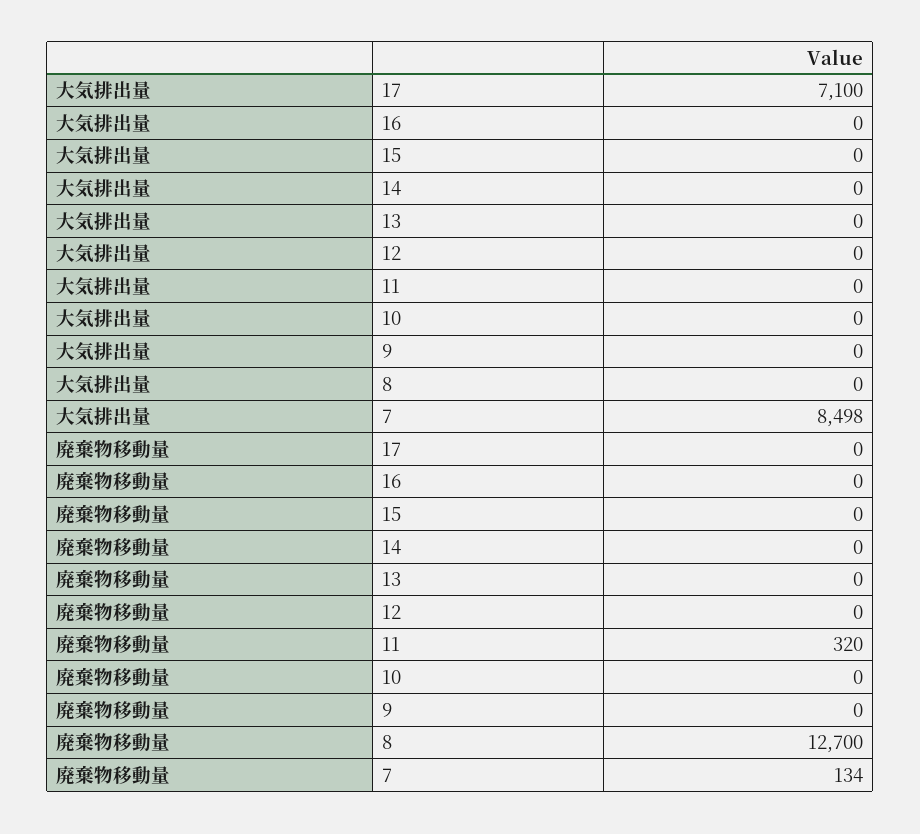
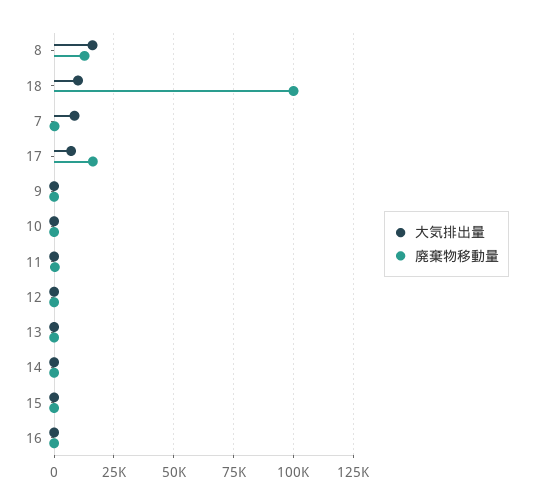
  {
    "大気排出量": {
      "17": 7100,
      "16": 0,
      "15": 0,
      "14": 0,
      "13": 0,
      "12": 0,
      "11": 0,
      "10": 0,
      "9": 0,
-     "8": 0,
+     "8": 15000,
-     "7": 8498
+     "7": 8498,
+     "18": 10000
    },
    "廃棄物移動量": {
-     "17": 0,
+     "17": 15000,
      "16": 0,
      "15": 0,
      "14": 0,
      "13": 0,
      "12": 0,
      "11": 320,
      "10": 0,
      "9": 0,
      "8": 12700,
-     "7": 134
+     "7": 134,
+     "18": 100000
    }
  }

